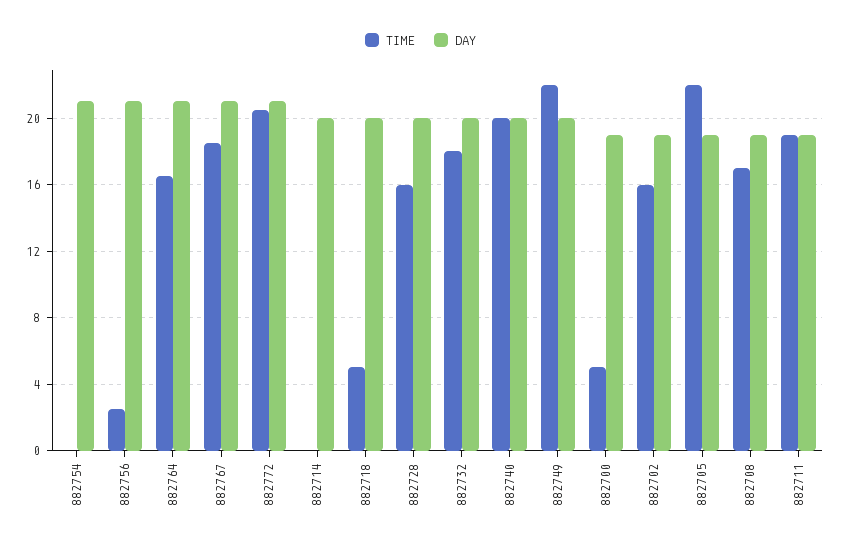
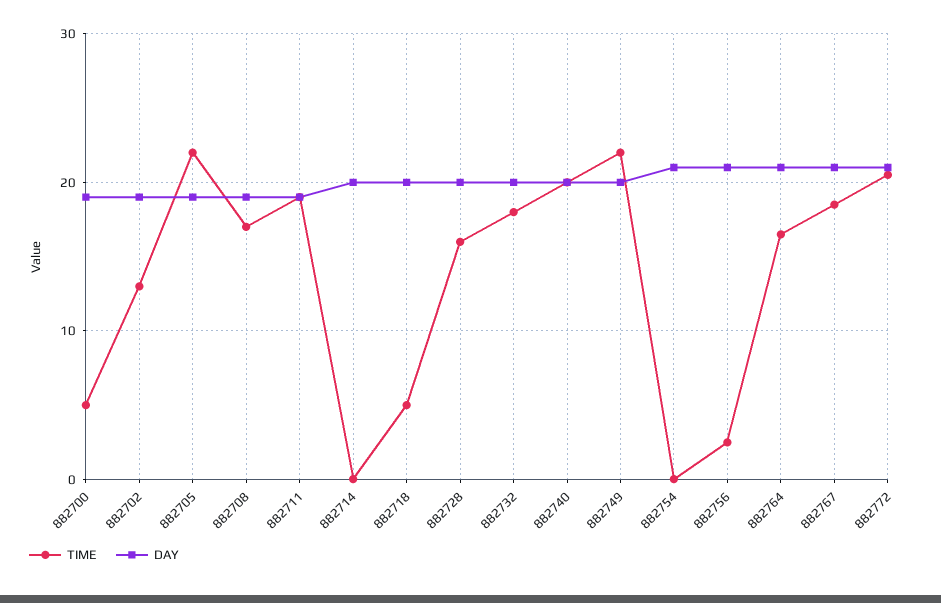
  {
    "TIME": {
      "882754": 0,
      "882756": 2.5,
      "882764": 16.5,
      "882767": 18.5,
      "882772": 20.5,
      "882714": 0,
      "882718": 5,
      "882728": 16,
      "882732": 18,
      "882740": 20,
      "882749": 22,
      "882700": 5,
-     "882702": 16,
+     "882702": 13,
      "882705": 22,
      "882708": 17,
      "882711": 19
    },
    "DAY": {
      "882754": 21,
      "882756": 21,
      "882764": 21,
      "882767": 21,
      "882772": 21,
      "882714": 20,
      "882718": 20,
      "882728": 20,
      "882732": 20,
      "882740": 20,
      "882749": 20,
      "882700": 19,
      "882702": 19,
      "882705": 19,
      "882708": 19,
      "882711": 19
    }
  }

